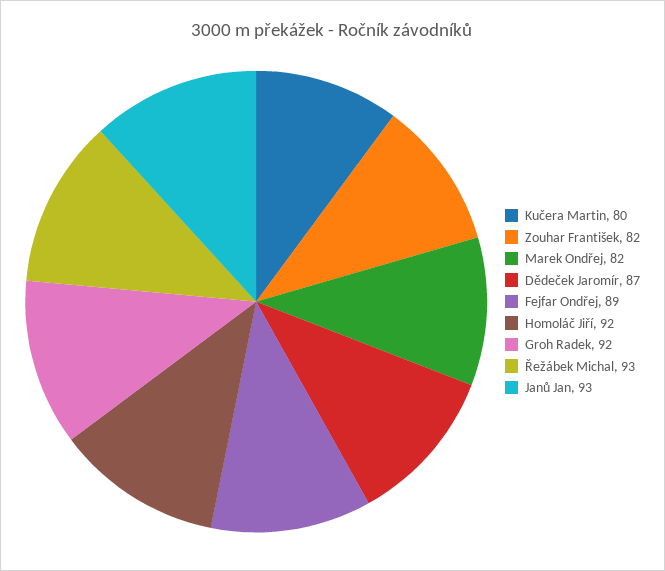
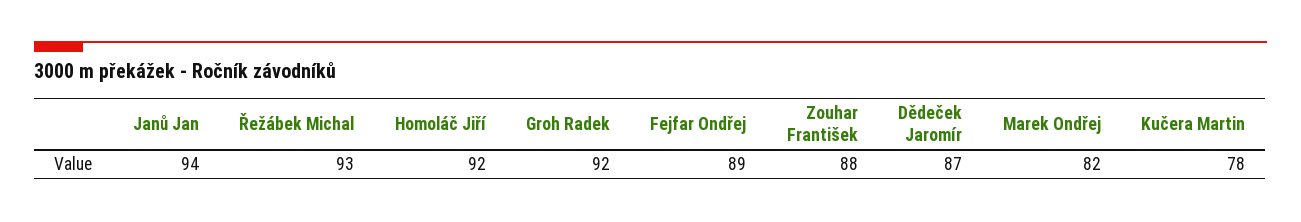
  {
-   "Kučera Martin": 80,
+   "Kučera Martin": 78,
-   "Zouhar František": 82,
+   "Zouhar František": 88,
    "Marek Ondřej": 82,
    "Dědeček Jaromír": 87,
    "Fejfar Ondřej": 89,
    "Homoláč Jiří": 92,
    "Groh Radek": 92,
    "Řežábek Michal": 93,
-   "Janů Jan": 93
+   "Janů Jan": 94
  }

